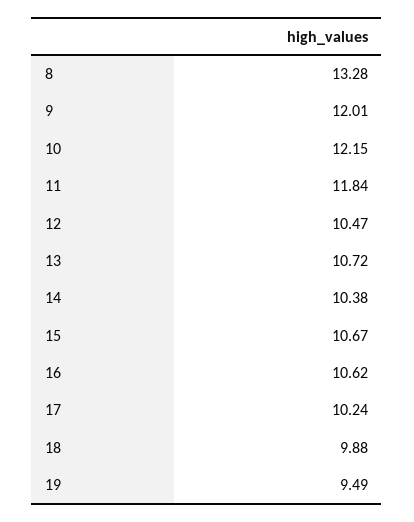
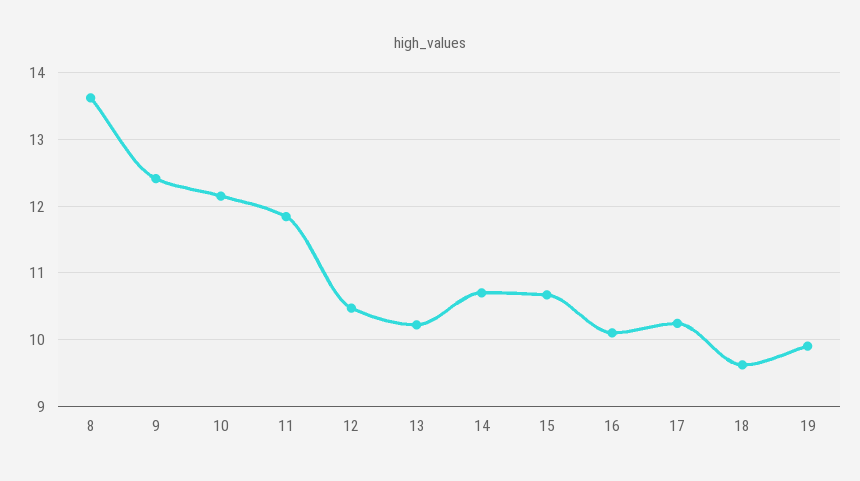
  {
-   "8": 13.28,
+   "8": 13.6,
-   "9": 12.01,
+   "9": 12.4,
    "10": 12.15,
    "11": 11.84,
    "12": 10.47,
-   "13": 10.72,
+   "13": 10.2,
-   "14": 10.38,
+   "14": 10.7,
    "15": 10.67,
-   "16": 10.62,
+   "16": 10.1,
    "17": 10.24,
-   "18": 9.88,
+   "18": 9.6,
-   "19": 9.49
+   "19": 9.9
  }

